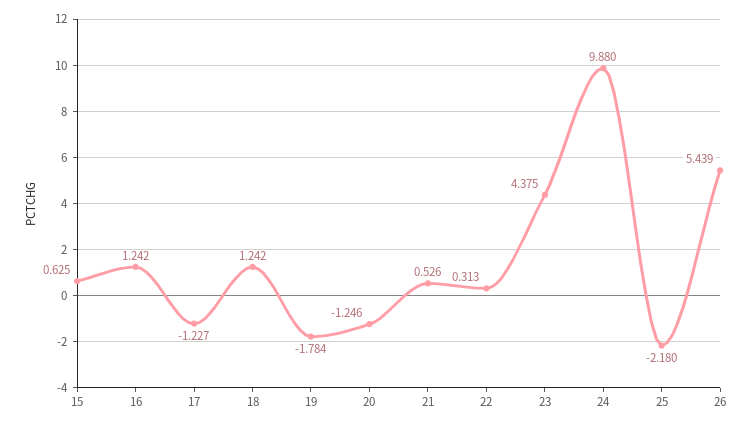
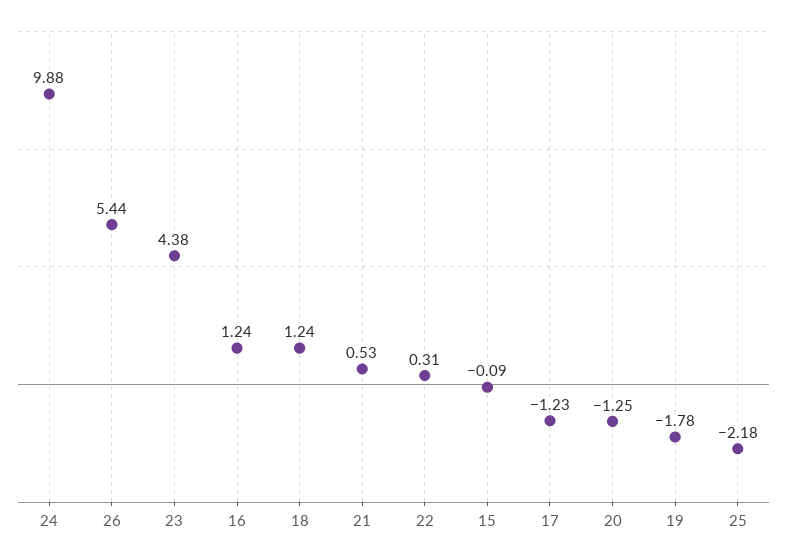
  {
-   "15": 0.625,
+   "15": -0.09,
    "16": 1.242,
    "17": -1.227,
    "18": 1.242,
    "19": -1.784,
    "20": -1.246,
    "21": 0.526,
    "22": 0.313,
    "23": 4.375,
    "24": 9.88,
    "25": -2.18,
    "26": 5.439
  }

